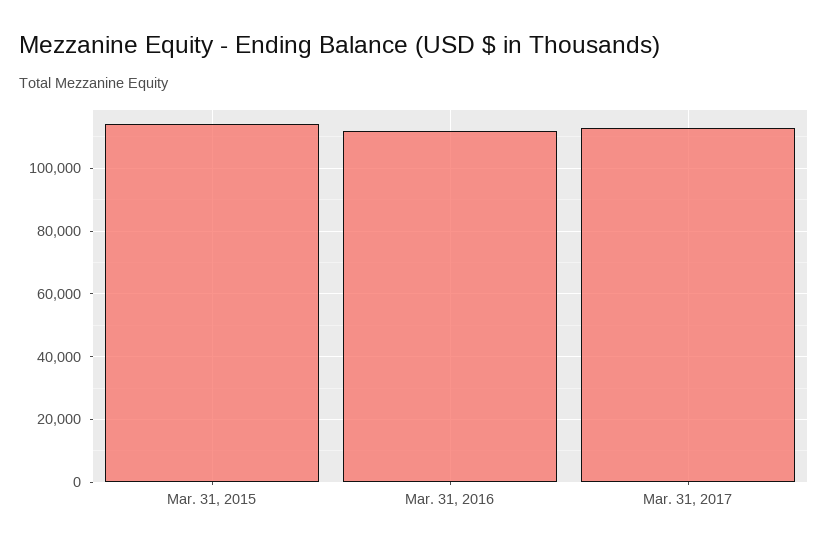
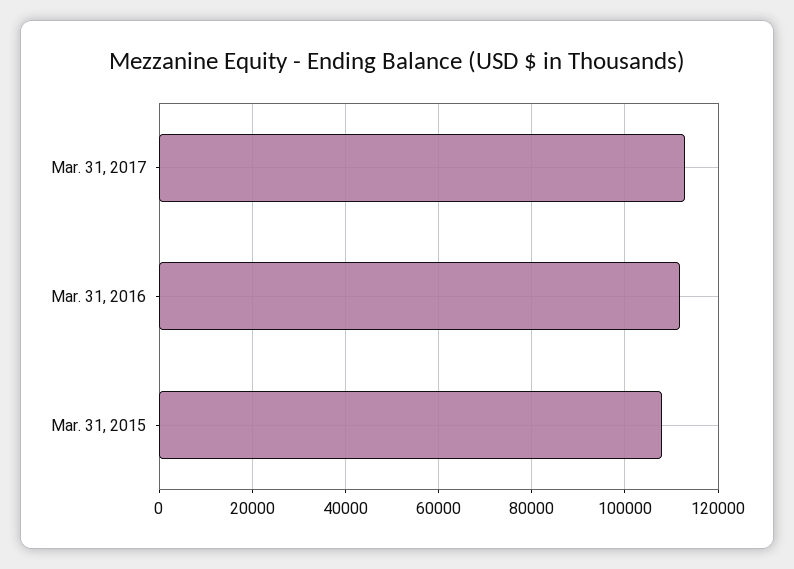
  {
-   "Mar. 31, 2015": 114000,
+   "Mar. 31, 2015": 108000,
    "Mar. 31, 2016": 112000,
    "Mar. 31, 2017": 112000
  }

